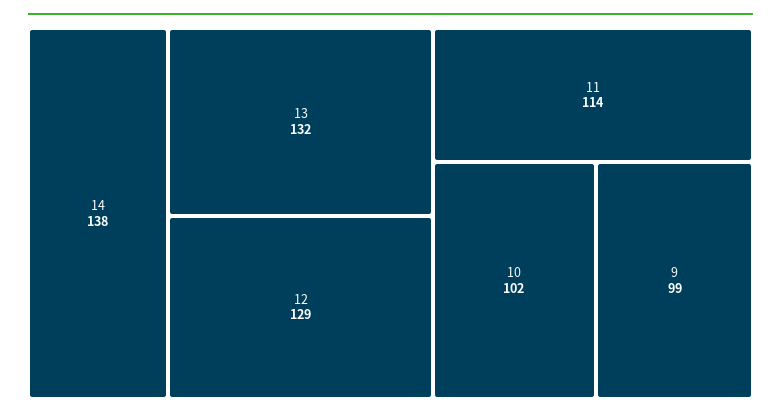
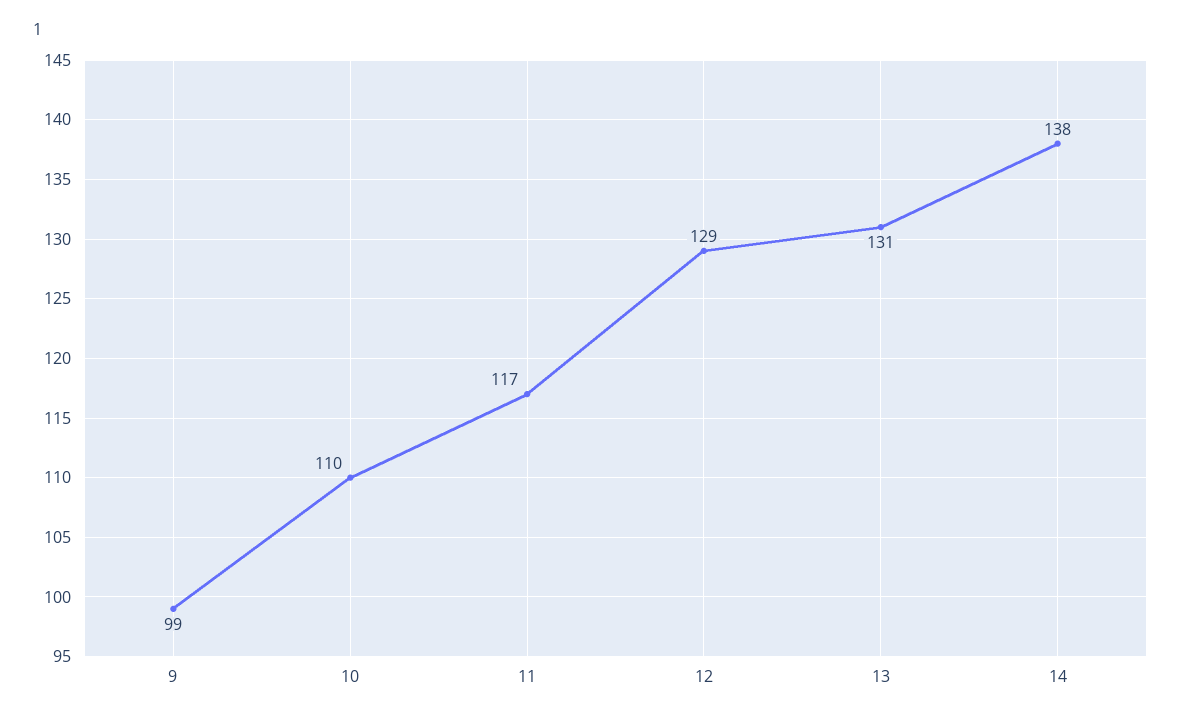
  {
    "14": 138,
-   "13": 132,
+   "13": 131,
    "12": 129,
-   "11": 114,
+   "11": 117,
-   "10": 102,
+   "10": 110,
    "9": 99
  }

